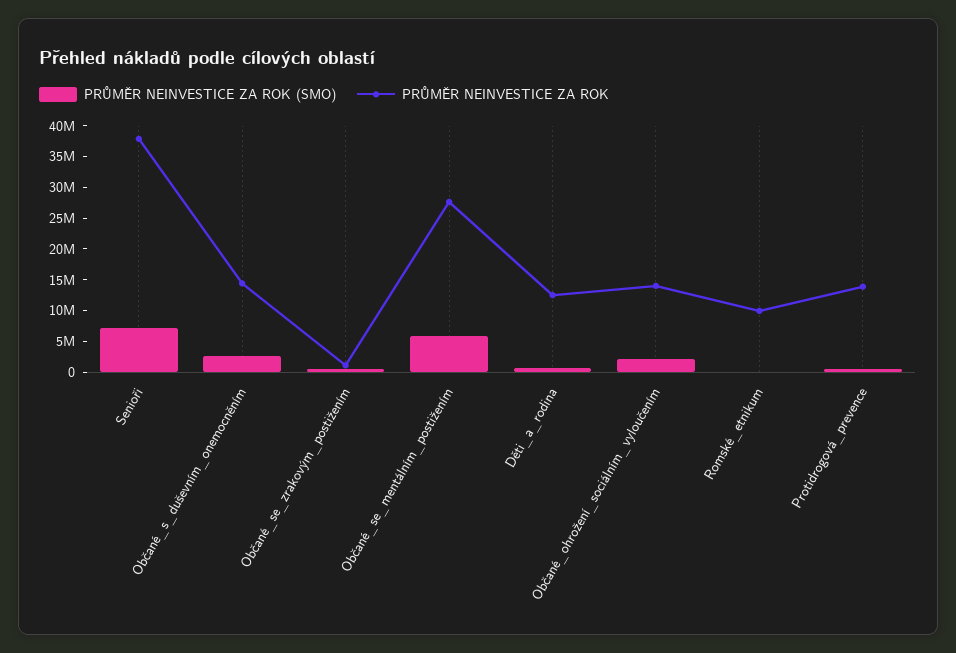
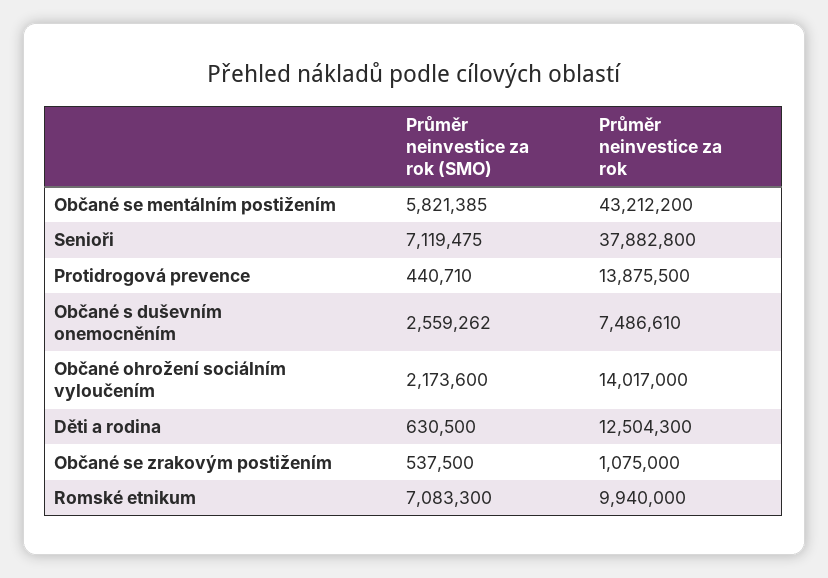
  {
    "PRŮMĚR NEINVESTICE ZA ROK (SMO)": {
      "Senioři": 7119475,
      "Občané_s_duševním_onemocněním": 2559262,
      "Občané_se_zrakovým_postižením": 537500,
      "Občané_se_mentálním_postižením": 5821385,
      "Děti_a_rodina": 630500,
      "Občané_ohrožení_sociálním_vyloučením": 2173600,
-     "Romské_etnikum": 0,
+     "Romské_etnikum": 7083300,
      "Protidrogová_prevence": 440710
    },
    "PRŮMĚR NEINVESTICE ZA ROK": {
      "Senioři": 37882800,
-     "Občané_s_duševním_onemocněním": 15000000,
+     "Občané_s_duševním_onemocněním": 7486610,
      "Občané_se_zrakovým_postižením": 1075000,
-     "Občané_se_mentálním_postižením": 27500000,
+     "Občané_se_mentálním_postižením": 43212200,
      "Děti_a_rodina": 12504300,
      "Občané_ohrožení_sociálním_vyloučením": 14017000,
      "Romské_etnikum": 9940000,
      "Protidrogová_prevence": 13875500
    }
  }

